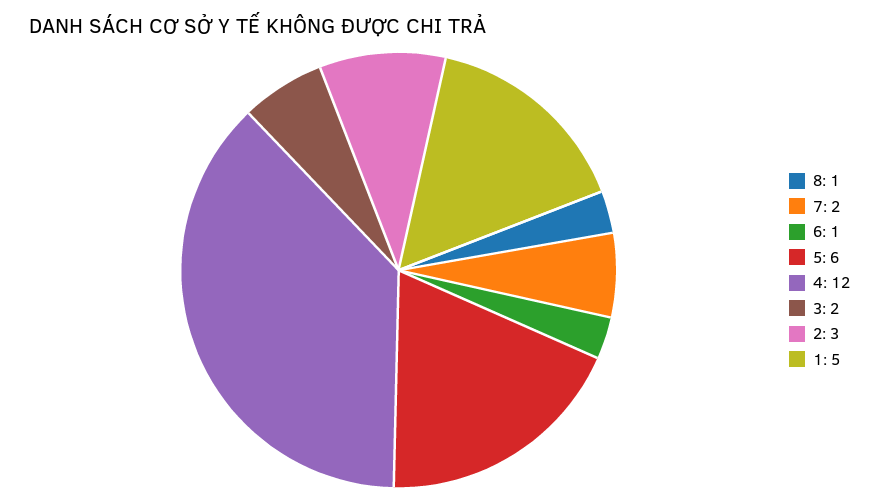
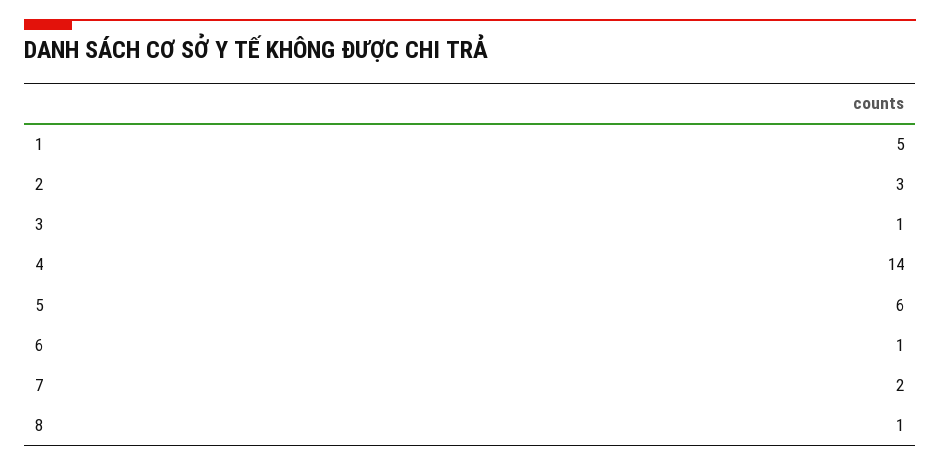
  {
    "8": 1,
    "7": 2,
    "6": 1,
    "5": 6,
-   "4": 12,
+   "4": 14,
-   "3": 2,
+   "3": 1,
    "2": 3,
    "1": 5
  }

